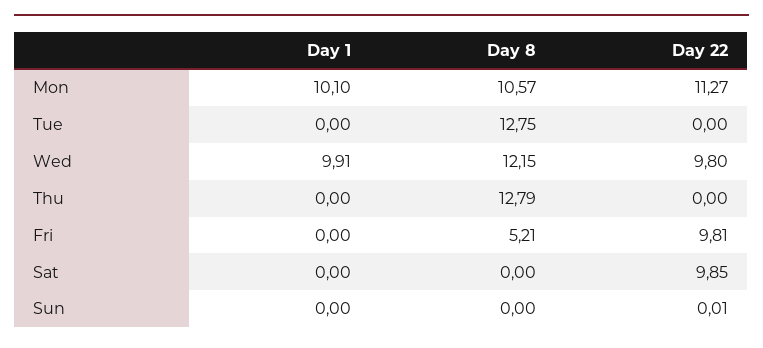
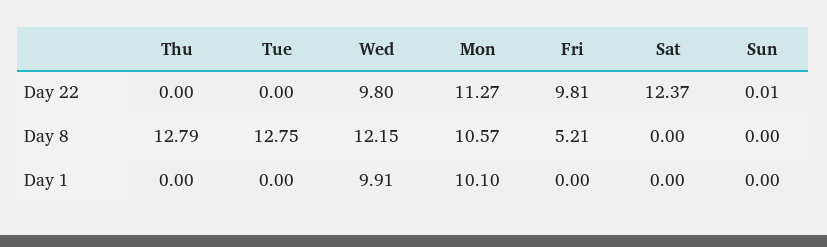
  {
    "Day 1": {
      "Mon": 10.1,
      "Tue": 0,
      "Wed": 9.91,
      "Thu": 0,
      "Fri": 0,
      "Sat": 0,
      "Sun": 0
    },
    "Day 8": {
      "Mon": 10.57,
      "Tue": 12.75,
      "Wed": 12.15,
      "Thu": 12.79,
      "Fri": 5.21,
      "Sat": 0,
      "Sun": 0
    },
    "Day 22": {
      "Mon": 11.27,
      "Tue": 0,
      "Wed": 9.8,
      "Thu": 0,
      "Fri": 9.81,
-     "Sat": 9.85,
+     "Sat": 12.37,
      "Sun": 0.01
    }
  }

